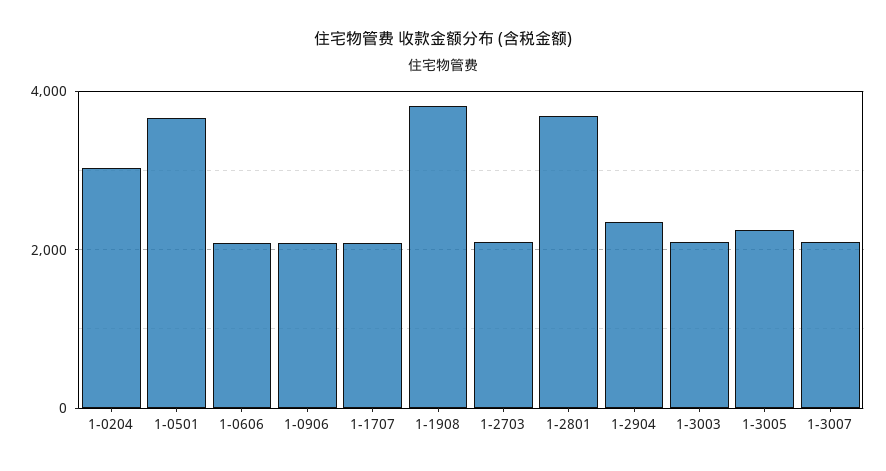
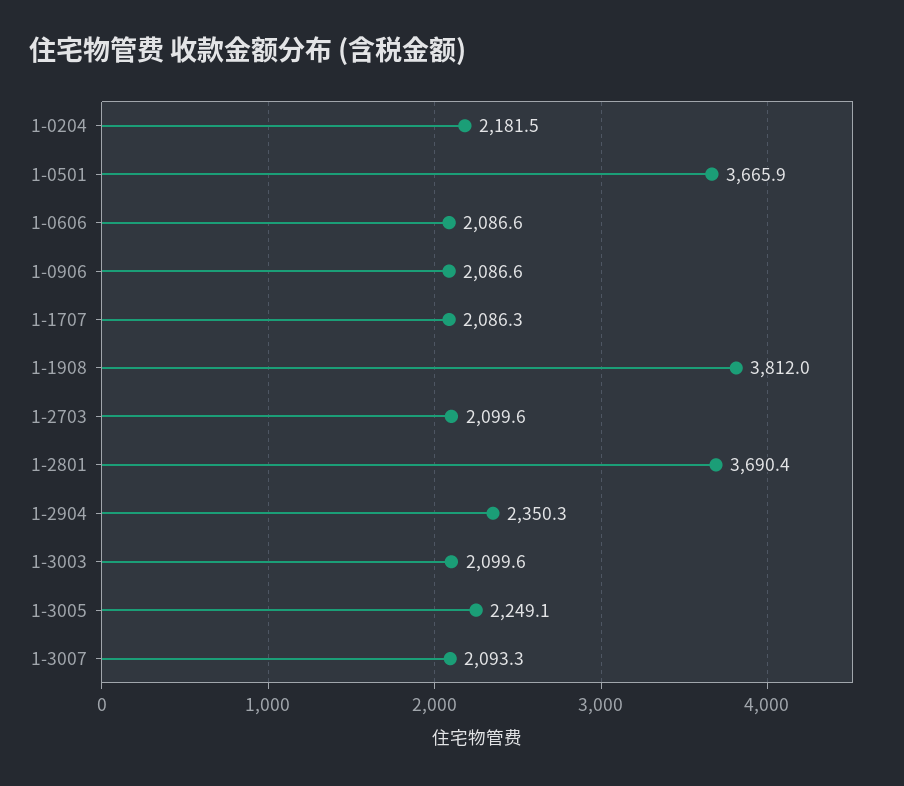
  {
-   "1-0204": 3000,
+   "1-0204": 2181.5,
    "1-0501": 3665.9,
    "1-0606": 2086.6,
    "1-0906": 2086.6,
    "1-1707": 2086.3,
    "1-1908": 3812,
    "1-2703": 2099.6,
    "1-2801": 3690.4,
    "1-2904": 2350.3,
    "1-3003": 2099.6,
    "1-3005": 2249.1,
    "1-3007": 2093.3
  }

